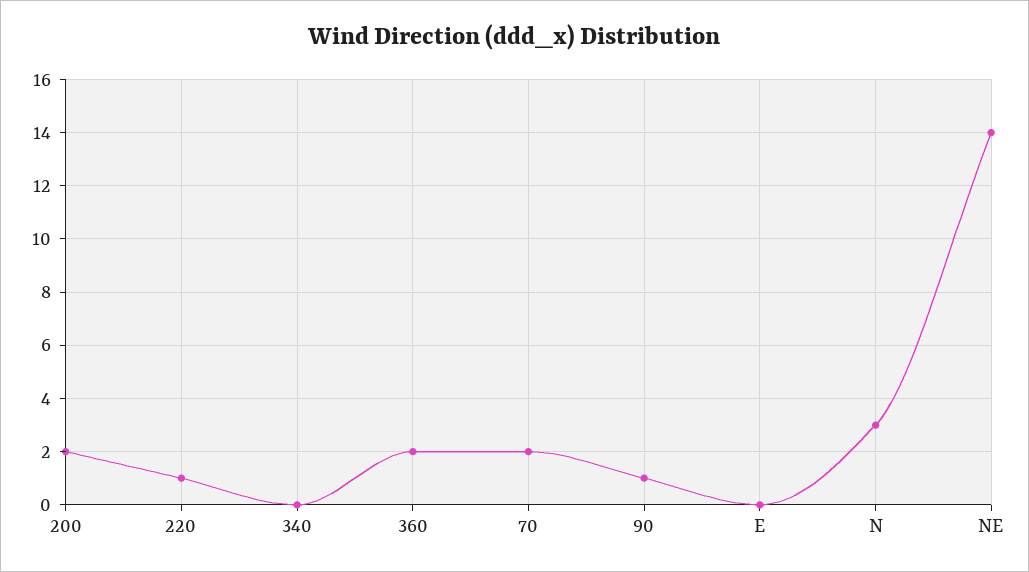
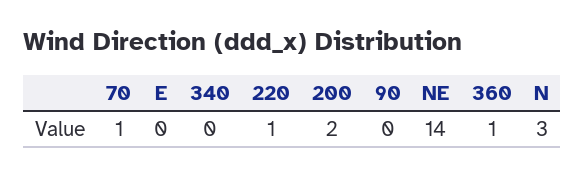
  {
    "200": 2,
    "220": 1,
    "340": 0,
-   "360": 2,
+   "360": 1,
-   "70": 2,
+   "70": 1,
-   "90": 1,
+   "90": 0,
    "E": 0,
    "N": 3,
    "NE": 14
  }

